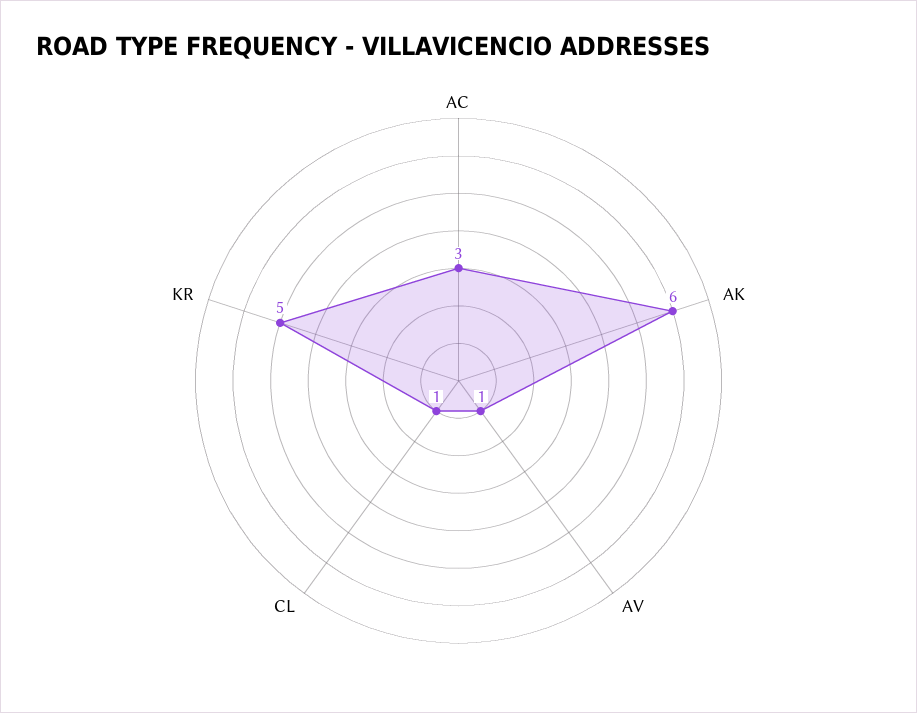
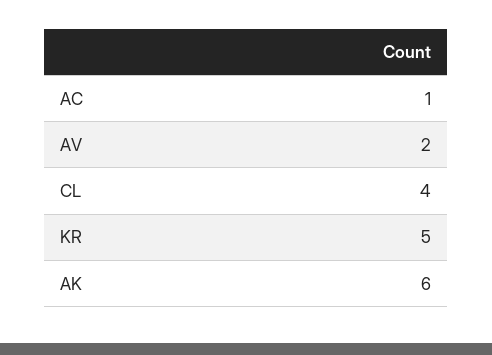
  {
-   "AC": 3,
+   "AC": 1,
    "AK": 6,
-   "AV": 1,
+   "AV": 2,
-   "CL": 1,
+   "CL": 4,
    "KR": 5
  }

